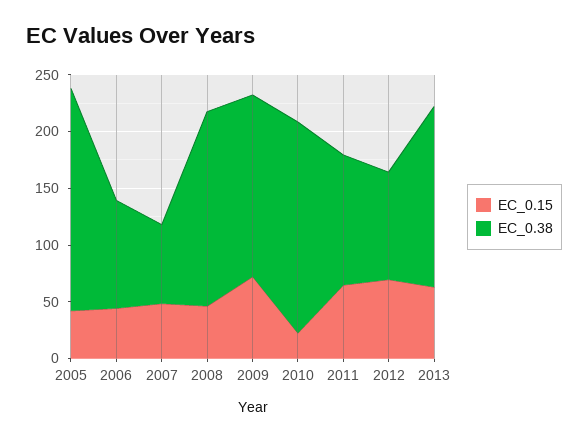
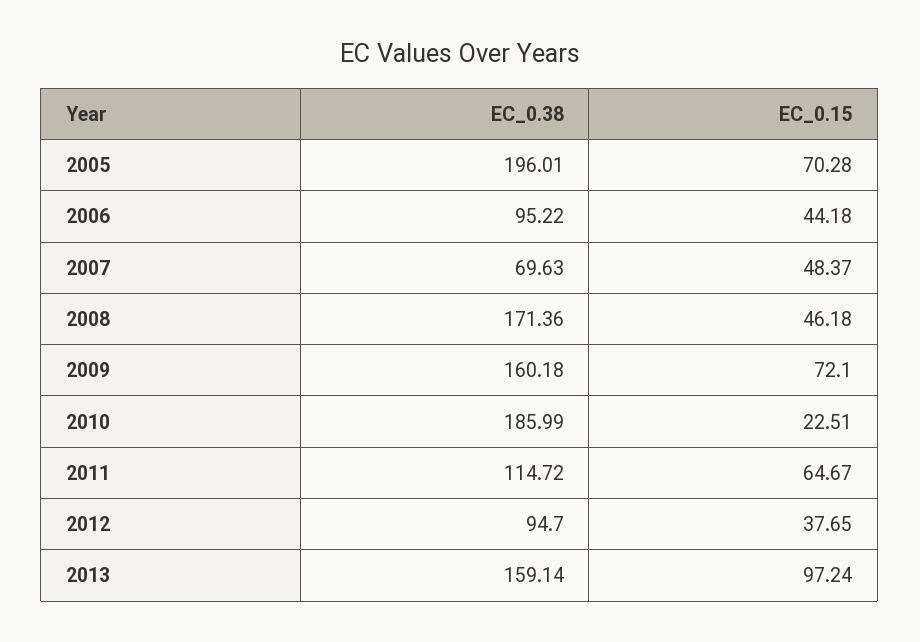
  {
    "EC_0.15": {
-     "2005": 40,
+     "2005": 70.28,
      "2006": 44.18,
      "2007": 48.37,
      "2008": 46.18,
      "2009": 72.1,
      "2010": 22.51,
      "2011": 64.67,
-     "2012": 70,
+     "2012": 37.65,
-     "2013": 60
+     "2013": 97.24
    },
    "EC_0.38": {
      "2005": 196.01,
      "2006": 95.22,
      "2007": 69.63,
      "2008": 171.36,
      "2009": 160.18,
      "2010": 185.99,
      "2011": 114.72,
      "2012": 94.7,
      "2013": 159.14
    }
  }

